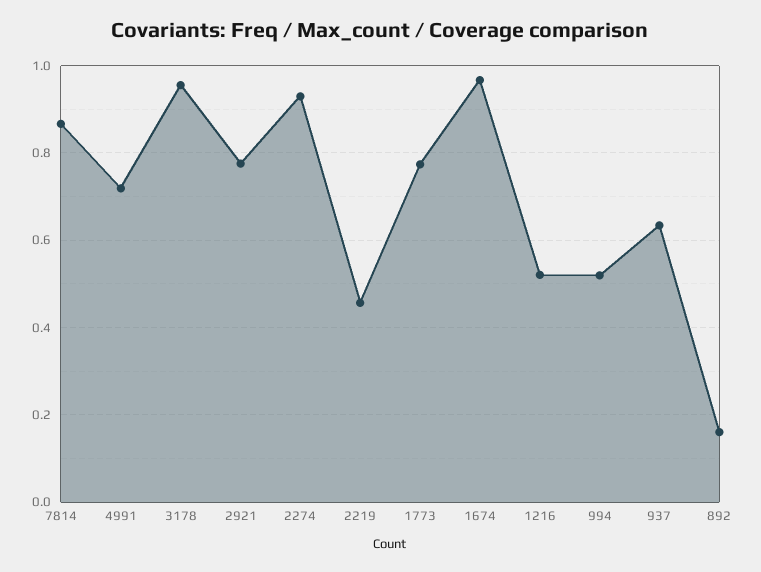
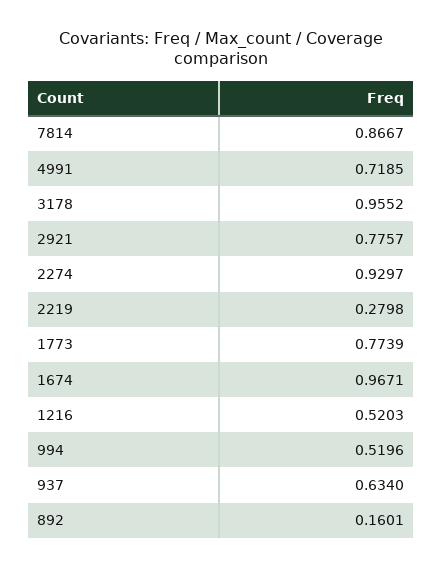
  {
    "7814": 0.8667,
    "4991": 0.7185,
    "3178": 0.9552,
    "2921": 0.7757,
    "2274": 0.9297,
-   "2219": 0.46,
+   "2219": 0.2798,
    "1773": 0.7739,
    "1674": 0.9671,
    "1216": 0.5203,
    "994": 0.5196,
    "937": 0.634,
    "892": 0.1601
  }

